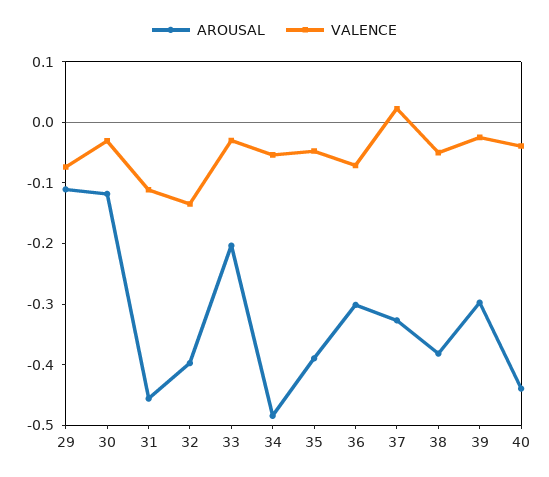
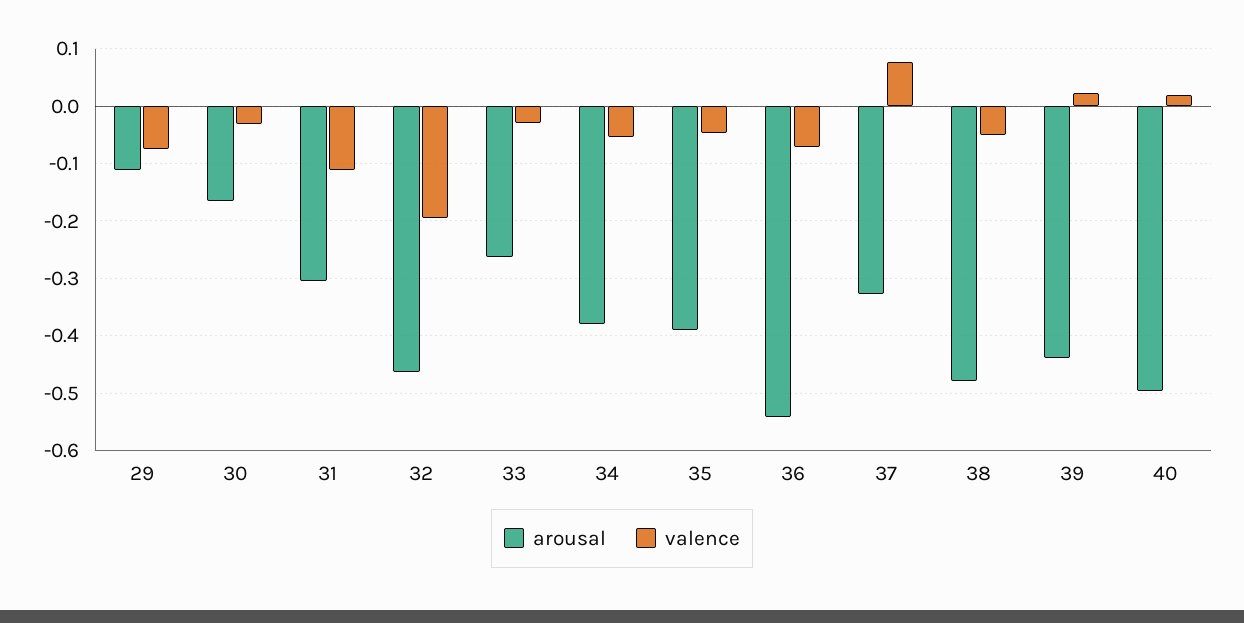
  {
    "AROUSAL": {
      "29": -0.12,
-     "30": -0.12,
+     "30": -0.16,
-     "31": -0.46,
+     "31": -0.3,
-     "32": -0.4,
+     "32": -0.46,
-     "33": -0.2,
+     "33": -0.26,
-     "34": -0.48,
+     "34": -0.38,
      "35": -0.38,
-     "36": -0.3,
+     "36": -0.54,
      "37": -0.32,
-     "38": -0.38,
+     "38": -0.48,
-     "39": -0.3,
+     "39": -0.44,
-     "40": -0.44
+     "40": -0.5
    },
    "VALENCE": {
      "29": -0.08,
      "30": -0.04,
      "31": -0.12,
-     "32": -0.14,
+     "32": -0.2,
      "33": -0.04,
      "34": -0.06,
      "35": -0.04,
      "36": -0.08,
-     "37": 0.02,
+     "37": 0.08,
      "38": -0.06,
-     "39": -0.02,
+     "39": 0.02,
-     "40": -0.04
+     "40": 0.02
    }
  }

